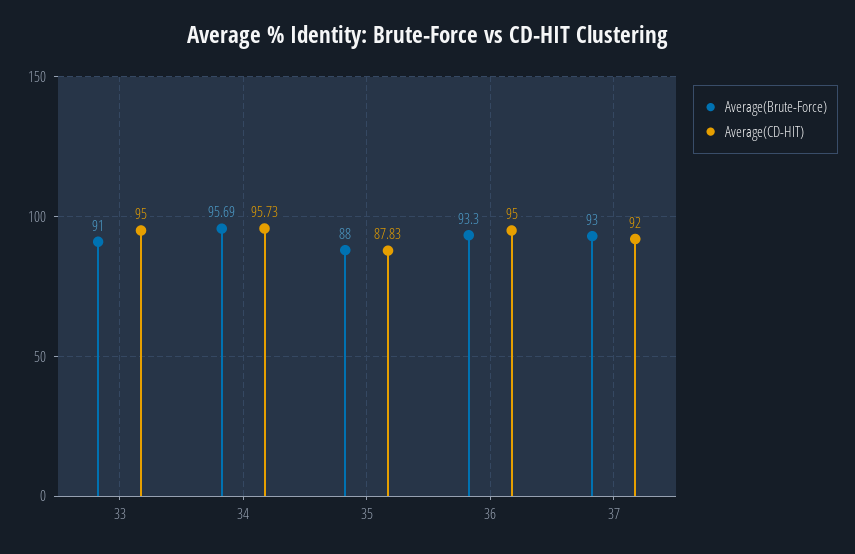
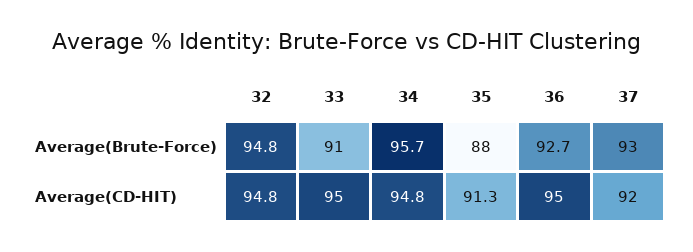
  {
    "Average(Brute-Force)": {
      "33": 91,
      "34": 95.69,
      "35": 88,
-     "36": 93.3,
+     "36": 92.7,
-     "37": 93
+     "37": 93,
+     "32": 94.8
    },
    "Average(CD-HIT)": {
      "33": 95,
-     "34": 95.73,
+     "34": 94.8,
-     "35": 87.83,
+     "35": 91.3,
      "36": 95,
-     "37": 92
+     "37": 92,
+     "32": 94.8
    }
  }

